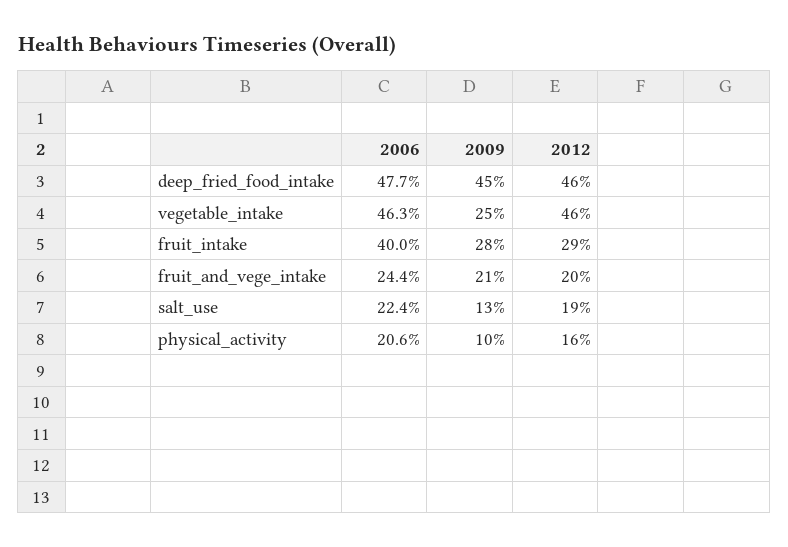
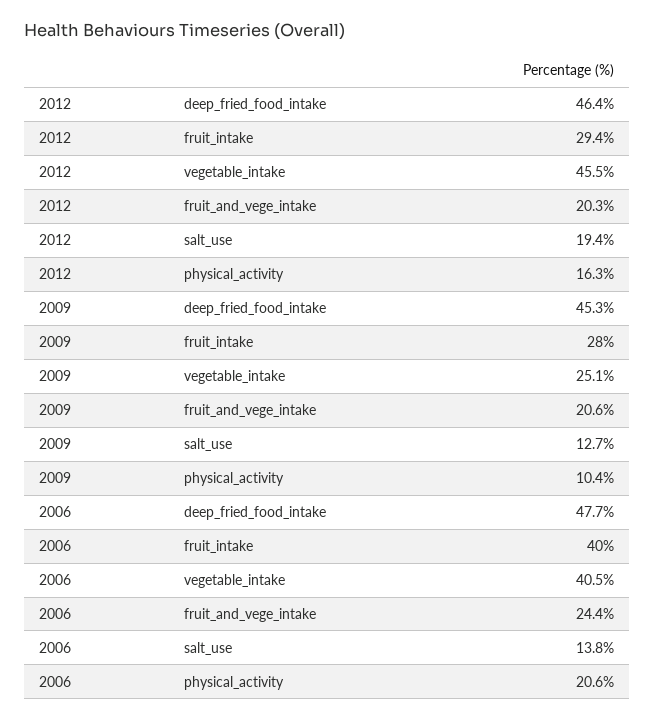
  {
    "2006": {
      "deep_fried_food_intake": 47.7,
-     "vegetable_intake": 46.3,
+     "vegetable_intake": 40.5,
      "fruit_intake": 40,
      "fruit_and_vege_intake": 24.4,
-     "salt_use": 22.4,
+     "salt_use": 13.8,
      "physical_activity": 20.6
    },
    "2009": {
      "deep_fried_food_intake": 45.3,
      "vegetable_intake": 25.1,
      "fruit_intake": 28,
      "fruit_and_vege_intake": 20.6,
      "salt_use": 12.7,
      "physical_activity": 10.4
    },
    "2012": {
      "deep_fried_food_intake": 46.4,
      "vegetable_intake": 45.5,
      "fruit_intake": 29.4,
      "fruit_and_vege_intake": 20.3,
      "salt_use": 19.4,
      "physical_activity": 16.3
    }
  }

